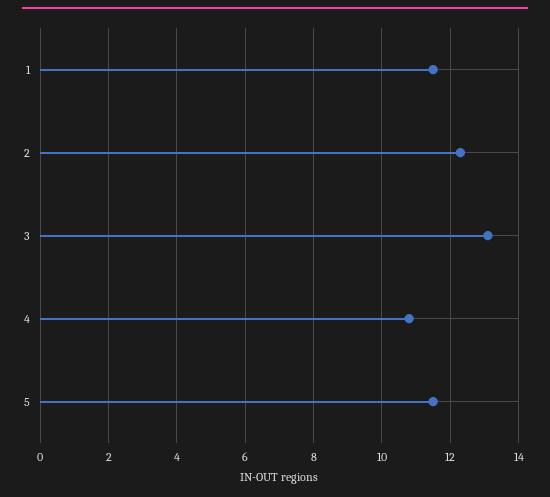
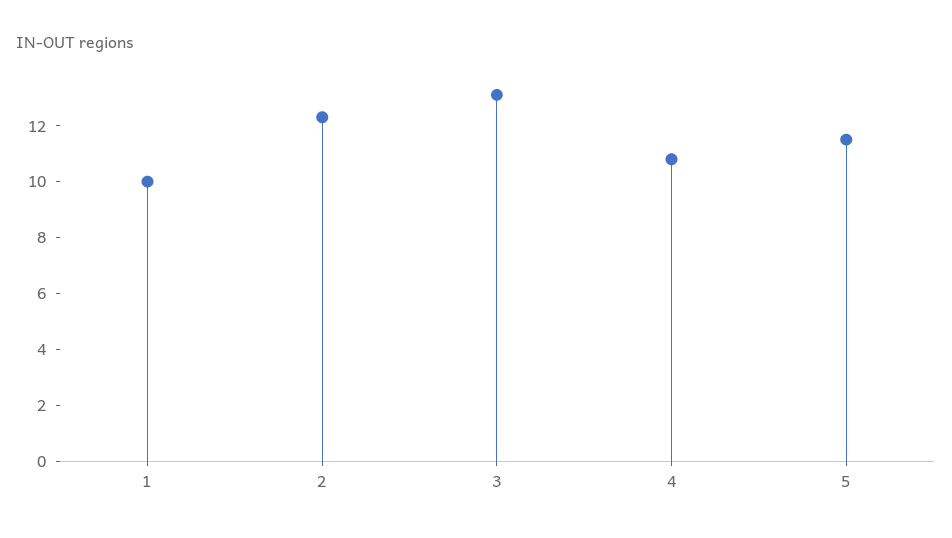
  {
-   "1": 11.5,
+   "1": 10,
    "2": 12.5,
    "3": 13,
    "4": 11,
    "5": 11.5
  }

